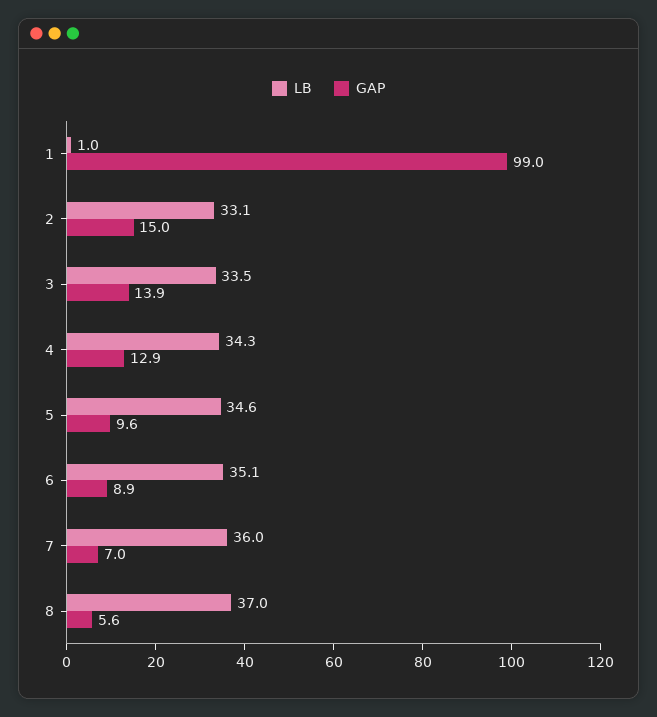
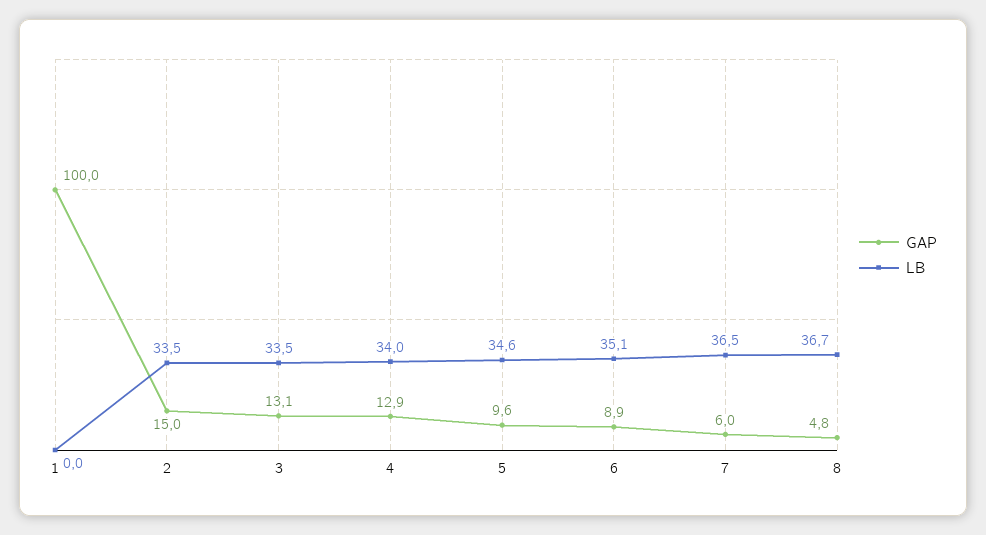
  {
    "LB": {
-     "1": 1,
+     "1": 0,
-     "2": 33.1,
+     "2": 33.5,
      "3": 33.5,
-     "4": 34.3,
+     "4": 34,
      "5": 34.6,
      "6": 35.1,
-     "7": 36,
+     "7": 36.5,
-     "8": 37
+     "8": 36.7
    },
    "GAP": {
-     "1": 99,
+     "1": 100,
      "2": 15,
-     "3": 13.9,
+     "3": 13.1,
      "4": 12.9,
      "5": 9.6,
      "6": 8.9,
-     "7": 7,
+     "7": 6,
-     "8": 5.6
+     "8": 4.8
    }
  }

